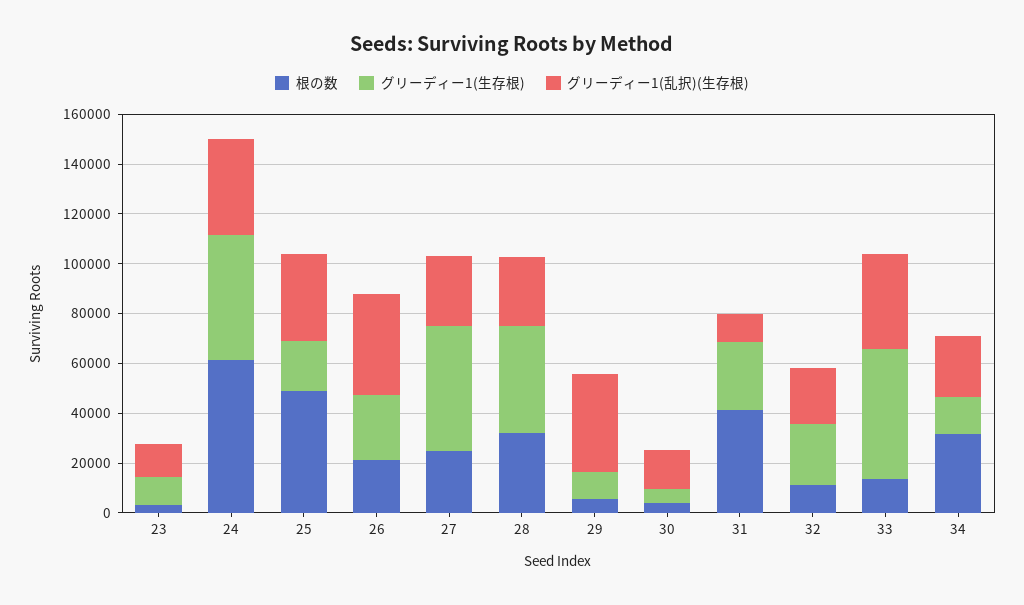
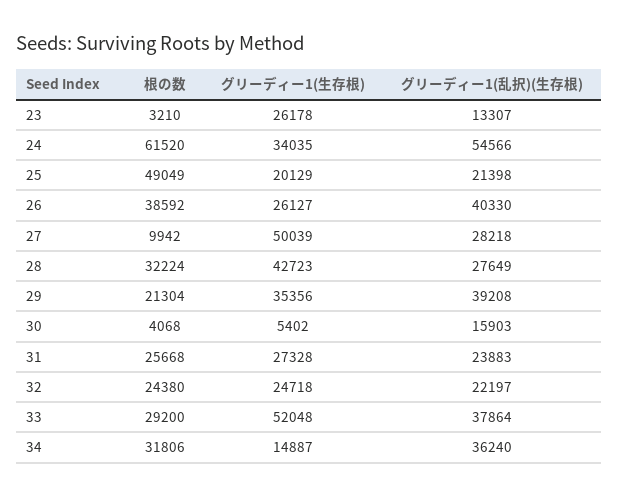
  {
    "根の数": {
      "23": 3210,
      "24": 61520,
      "25": 49049,
-     "26": 20000,
+     "26": 38592,
-     "27": 25000,
+     "27": 9942,
      "28": 32224,
-     "29": 5000,
+     "29": 21304,
      "30": 4068,
-     "31": 40000,
+     "31": 25668,
-     "32": 10000,
+     "32": 24380,
-     "33": 15000,
+     "33": 29200,
      "34": 31806
    },
    "グリーディー1(生存根)": {
-     "23": 10000,
+     "23": 26178,
-     "24": 50000,
+     "24": 34035,
      "25": 20129,
      "26": 26127,
      "27": 50039,
      "28": 42723,
-     "29": 10000,
+     "29": 35356,
      "30": 5402,
      "31": 27328,
      "32": 24718,
      "33": 52048,
      "34": 14887
    },
    "グリーディー1(乱択)(生存根)": {
      "23": 13307,
-     "24": 40000,
+     "24": 54566,
-     "25": 35000,
+     "25": 21398,
      "26": 40330,
      "27": 28218,
      "28": 27649,
      "29": 39208,
      "30": 15903,
-     "31": 10000,
+     "31": 23883,
      "32": 22197,
      "33": 37864,
-     "34": 25000
+     "34": 36240
    }
  }

